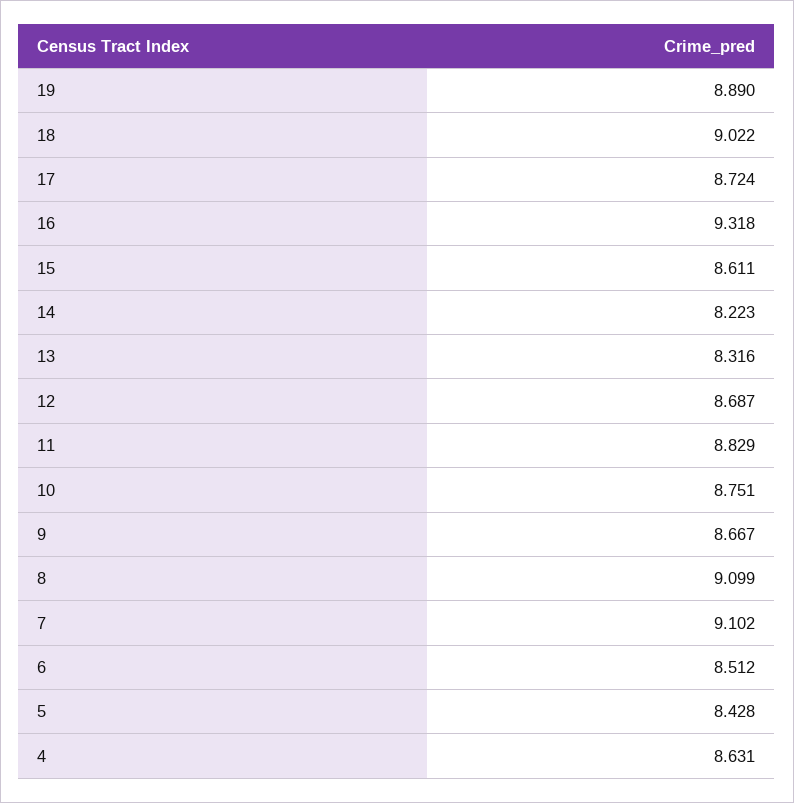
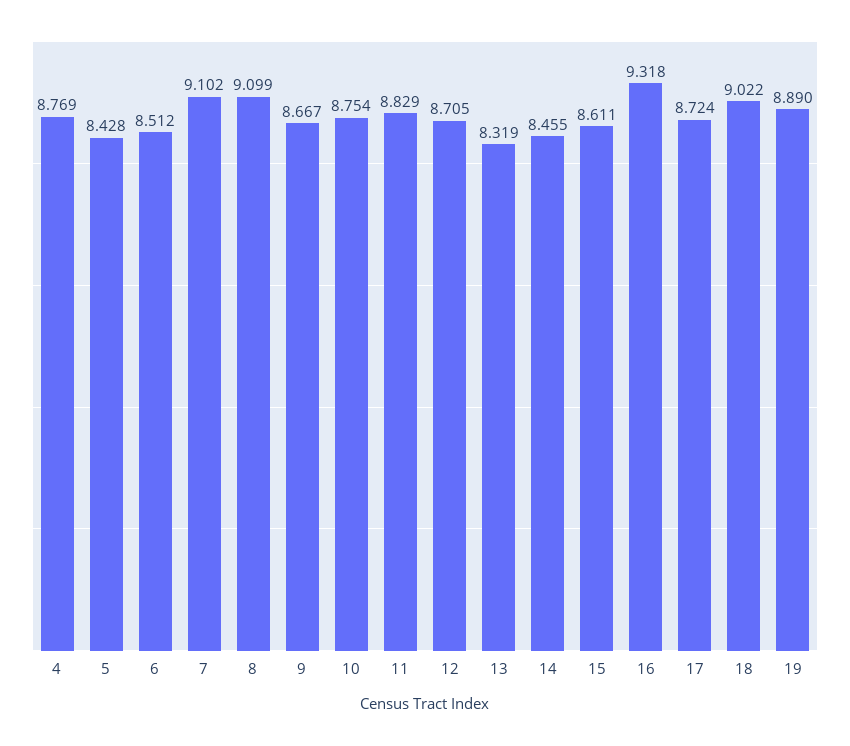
  {
    "19": 8.89,
    "18": 9.022,
    "17": 8.724,
    "16": 9.318,
    "15": 8.611,
-   "14": 8.223,
+   "14": 8.455,
-   "13": 8.316,
+   "13": 8.319,
-   "12": 8.687,
+   "12": 8.705,
    "11": 8.829,
-   "10": 8.751,
+   "10": 8.754,
    "9": 8.667,
    "8": 9.099,
    "7": 9.102,
    "6": 8.512,
    "5": 8.428,
-   "4": 8.631
+   "4": 8.769
  }

